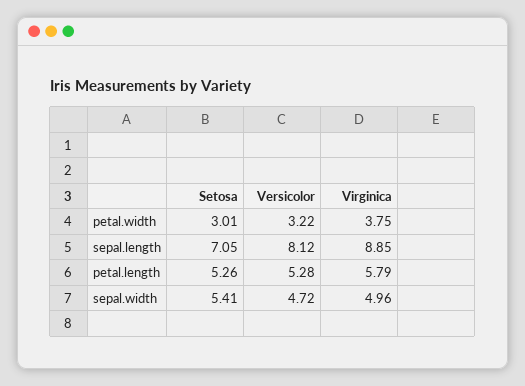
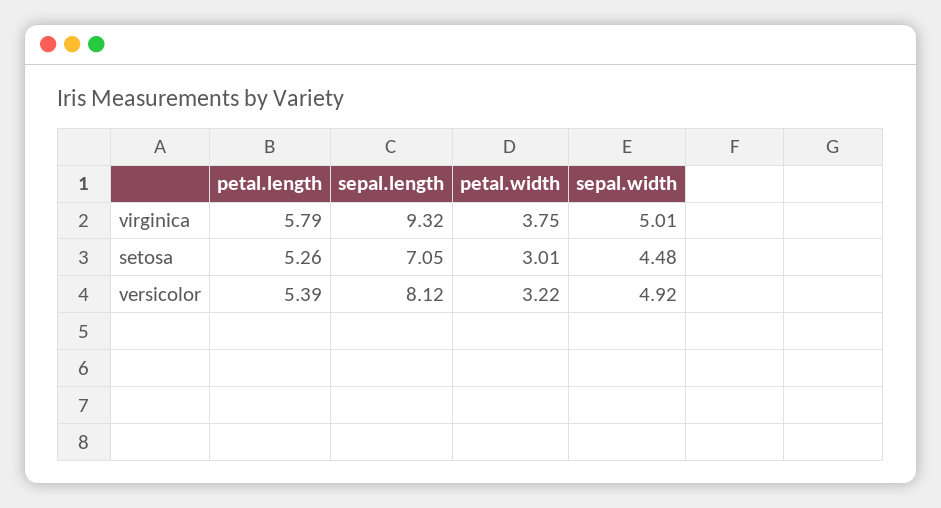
  {
    "Setosa": {
      "petal.width": 3.01,
      "sepal.length": 7.05,
      "petal.length": 5.26,
-     "sepal.width": 5.41
+     "sepal.width": 4.48
    },
    "Versicolor": {
      "petal.width": 3.22,
      "sepal.length": 8.12,
-     "petal.length": 5.28,
+     "petal.length": 5.39,
-     "sepal.width": 4.72
+     "sepal.width": 4.92
    },
    "Virginica": {
      "petal.width": 3.75,
-     "sepal.length": 8.85,
+     "sepal.length": 9.32,
      "petal.length": 5.79,
-     "sepal.width": 4.96
+     "sepal.width": 5.01
    }
  }

